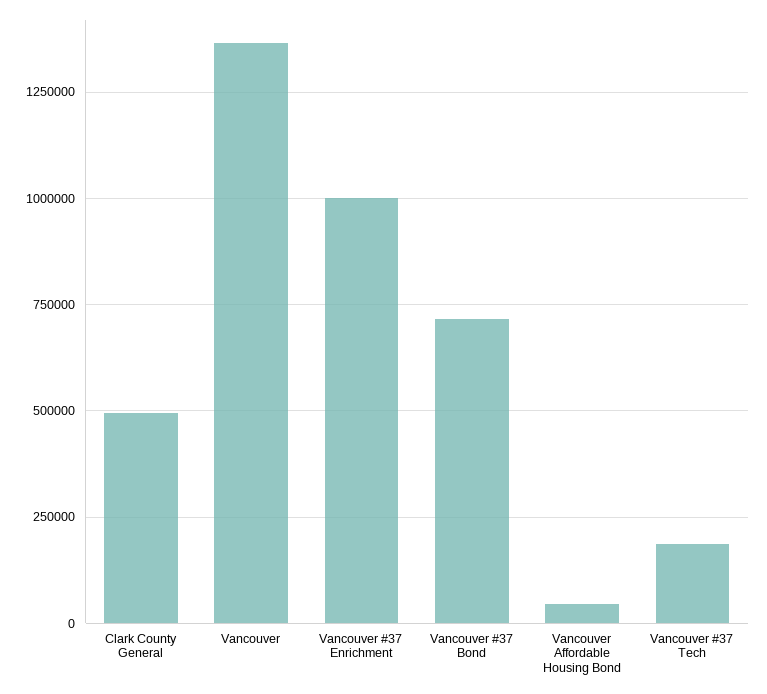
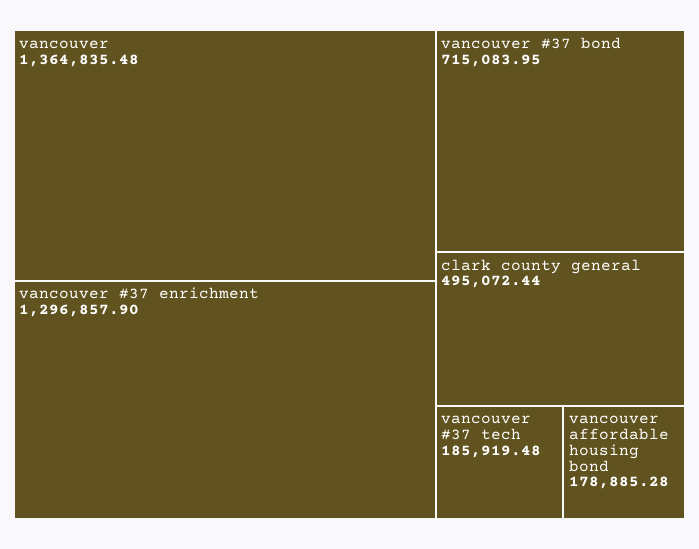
  {
    "Clark County General": 495072.44,
    "Vancouver": 1364835.48,
-   "Vancouver #37 Enrichment": 1000000,
+   "Vancouver #37 Enrichment": 1296857.9,
    "Vancouver #37 Bond": 715083.95,
-   "Vancouver Affordable Housing Bond": 50000,
+   "Vancouver Affordable Housing Bond": 178885.28,
    "Vancouver #37 Tech": 185919.48
  }

